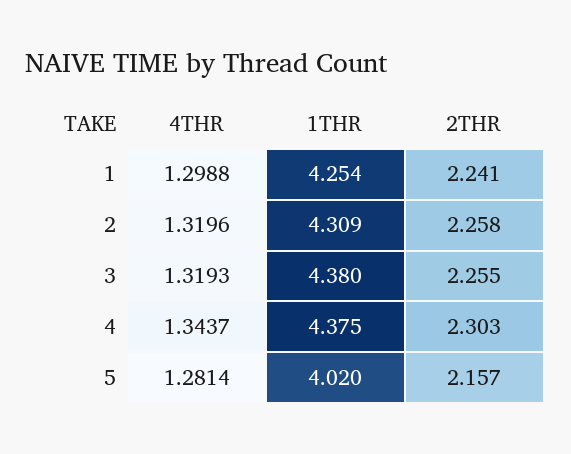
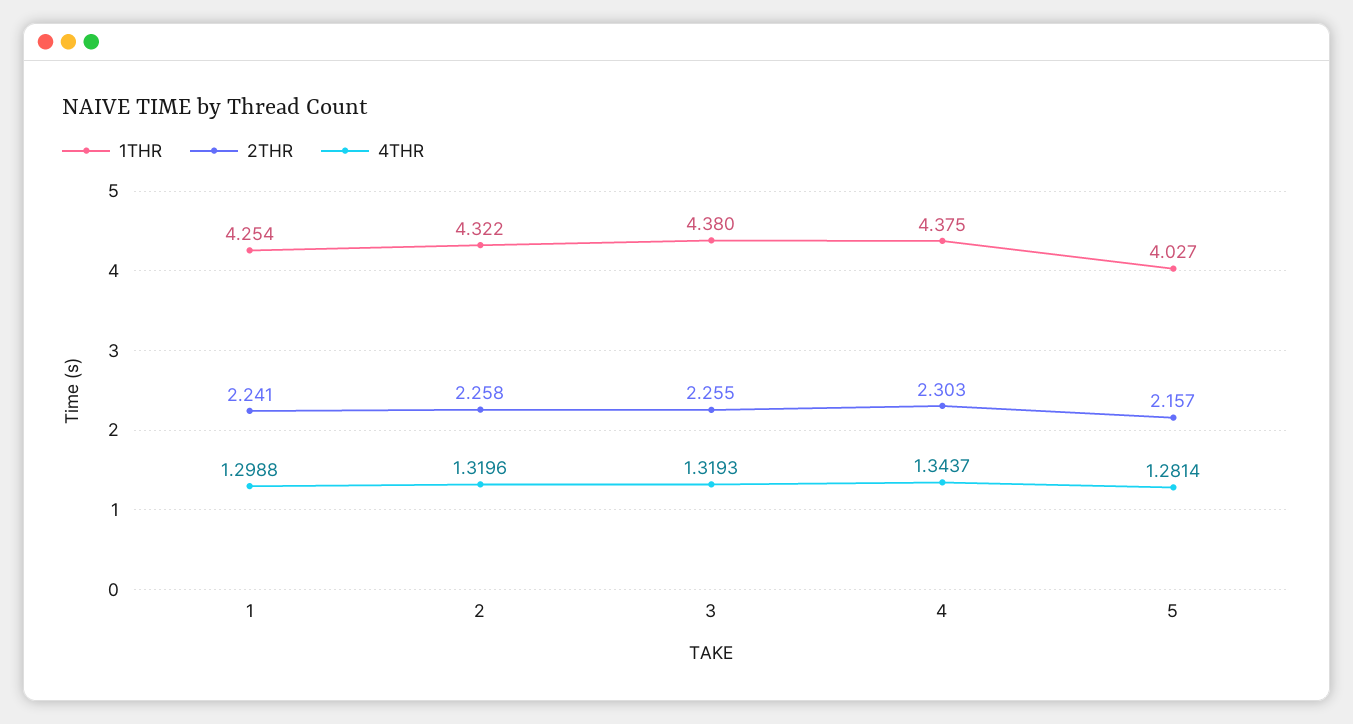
  {
    "4THR": {
      "1": 1.2988,
      "2": 1.3196,
      "3": 1.3193,
      "4": 1.3437,
      "5": 1.2814
    },
    "1THR": {
      "1": 4.254,
-     "2": 4.309,
+     "2": 4.322,
      "3": 4.38,
      "4": 4.375,
-     "5": 4.02
+     "5": 4.027
    },
    "2THR": {
      "1": 2.241,
      "2": 2.258,
      "3": 2.255,
      "4": 2.303,
      "5": 2.157
    }
  }

